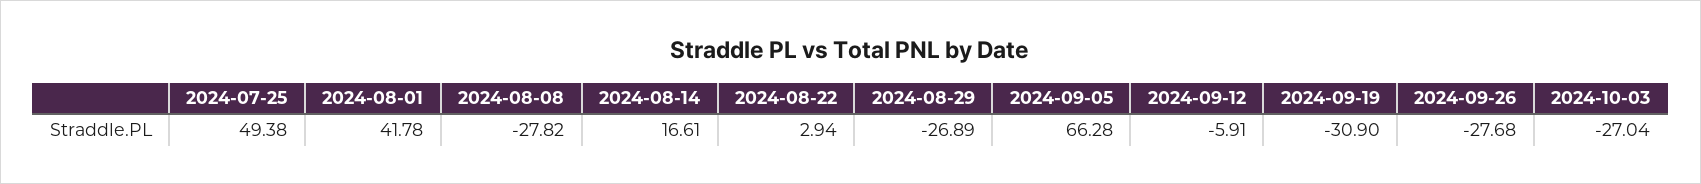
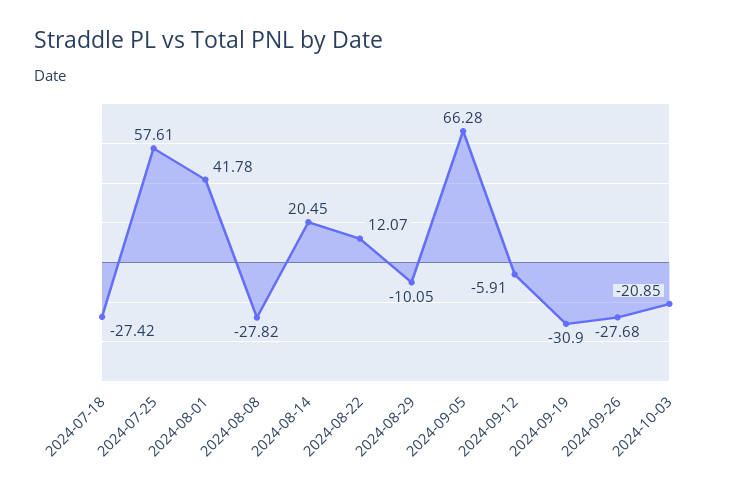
  {
-   "2024-07-25": 49.38,
+   "2024-07-25": 57.61,
    "2024-08-01": 41.78,
    "2024-08-08": -27.82,
-   "2024-08-14": 16.61,
+   "2024-08-14": 20.45,
-   "2024-08-22": 2.94,
+   "2024-08-22": 12.07,
-   "2024-08-29": -26.89,
+   "2024-08-29": -10.05,
    "2024-09-05": 66.28,
    "2024-09-12": -5.91,
    "2024-09-19": -30.9,
    "2024-09-26": -27.68,
-   "2024-10-03": -27.04
+   "2024-10-03": -20.85,
+   "2024-07-18": -27.42
  }

